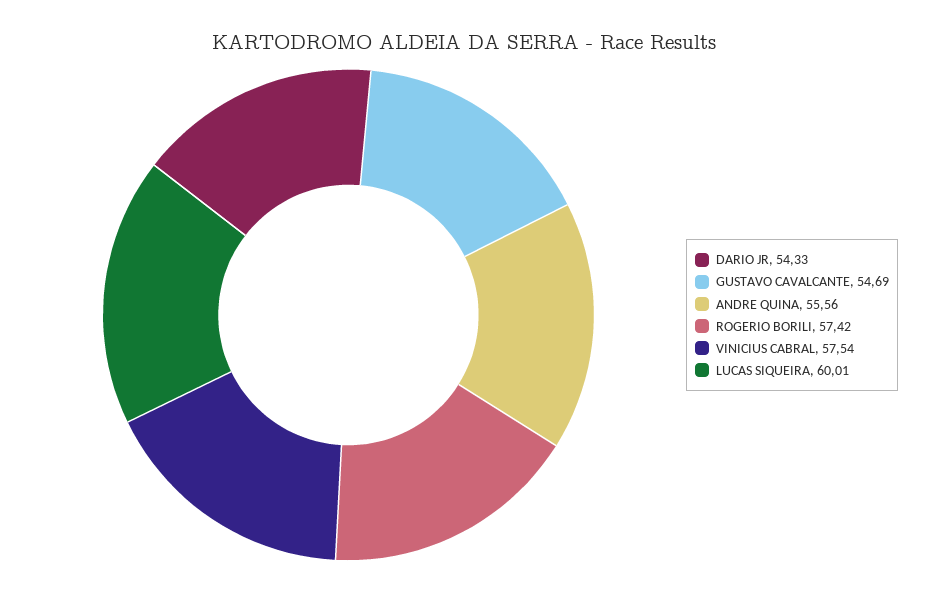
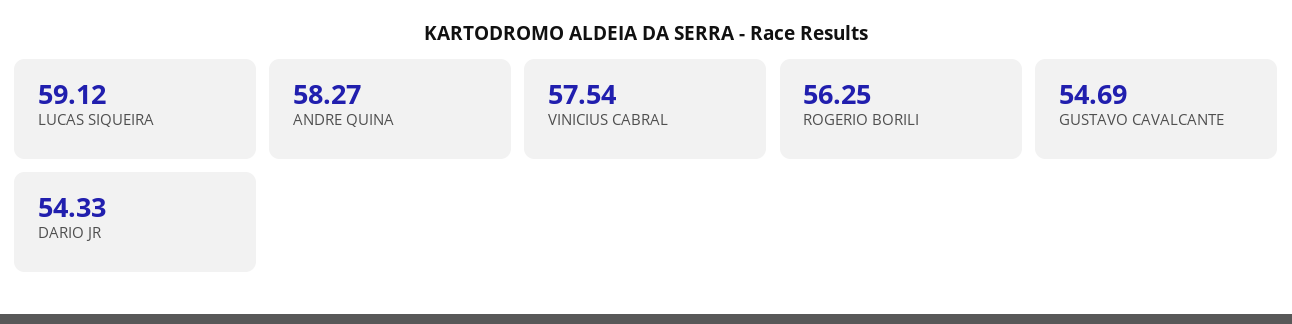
  {
    "DARIO JR": 54.33,
    "GUSTAVO CAVALCANTE": 54.69,
-   "ANDRE QUINA": 55.56,
+   "ANDRE QUINA": 58.27,
-   "ROGERIO BORILI": 57.42,
+   "ROGERIO BORILI": 56.25,
    "VINICIUS CABRAL": 57.54,
-   "LUCAS SIQUEIRA": 60.01
+   "LUCAS SIQUEIRA": 59.12
  }

